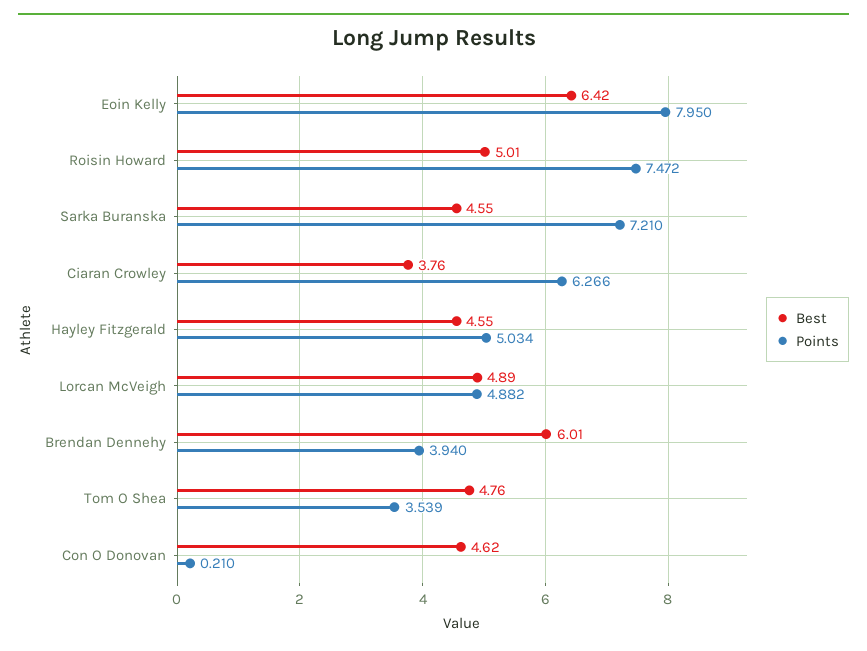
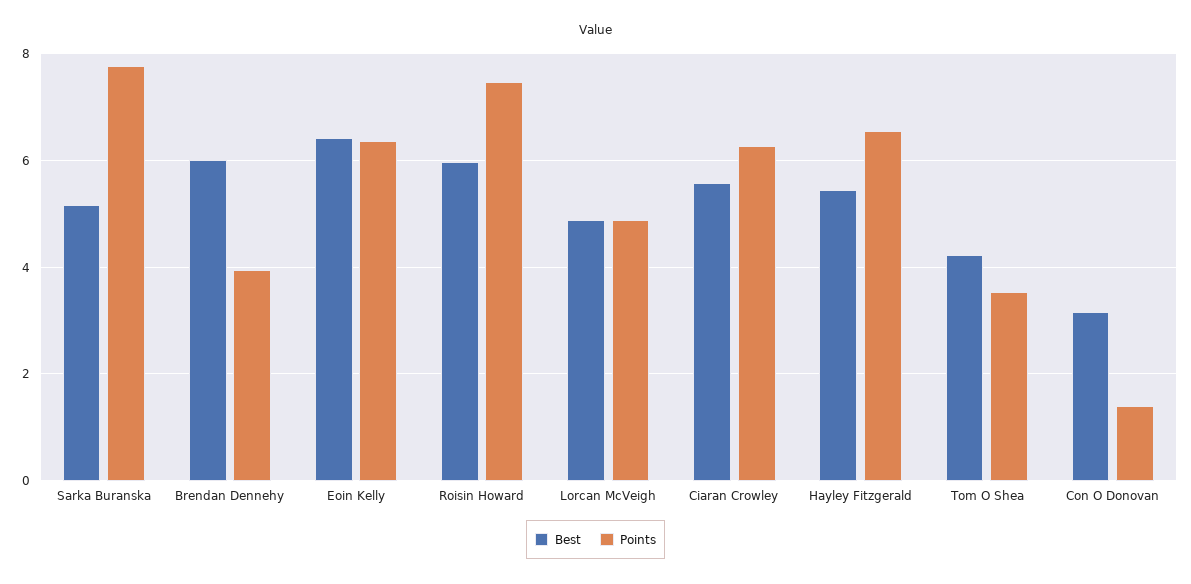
  {
    "Best": {
      "Eoin Kelly": 6.42,
-     "Roisin Howard": 5.01,
+     "Roisin Howard": 6,
-     "Sarka Buranska": 4.55,
+     "Sarka Buranska": 5.2,
-     "Ciaran Crowley": 3.76,
+     "Ciaran Crowley": 5.6,
-     "Hayley Fitzgerald": 4.55,
+     "Hayley Fitzgerald": 5.4,
      "Lorcan McVeigh": 4.89,
      "Brendan Dennehy": 6.01,
-     "Tom O Shea": 4.76,
+     "Tom O Shea": 4.2,
-     "Con O Donovan": 4.62
+     "Con O Donovan": 3.2
    },
    "Points": {
-     "Eoin Kelly": 7.95,
+     "Eoin Kelly": 6.4,
      "Roisin Howard": 7.472,
-     "Sarka Buranska": 7.21,
+     "Sarka Buranska": 7.8,
      "Ciaran Crowley": 6.266,
-     "Hayley Fitzgerald": 5.034,
+     "Hayley Fitzgerald": 6.6,
      "Lorcan McVeigh": 4.882,
      "Brendan Dennehy": 3.94,
      "Tom O Shea": 3.539,
-     "Con O Donovan": 0.21
+     "Con O Donovan": 1.4
    }
  }

